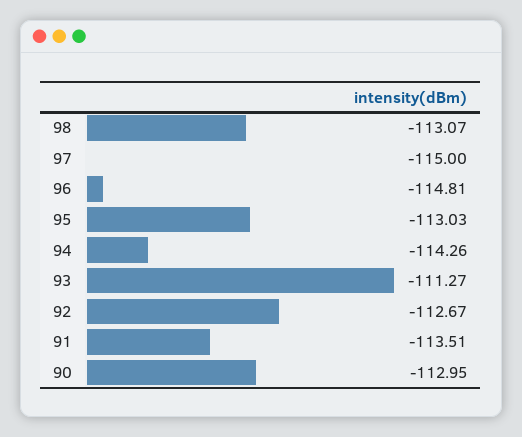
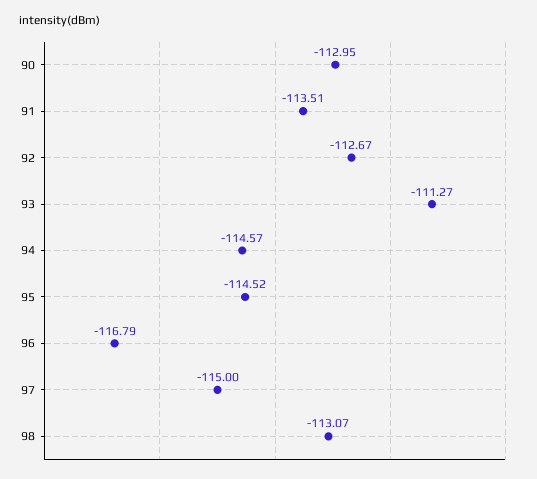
  {
    "98": -113.07,
    "97": -115,
-   "96": -114.81,
+   "96": -116.79,
-   "95": -113.03,
+   "95": -114.52,
-   "94": -114.26,
+   "94": -114.57,
    "93": -111.27,
    "92": -112.67,
    "91": -113.51,
    "90": -112.95
  }

